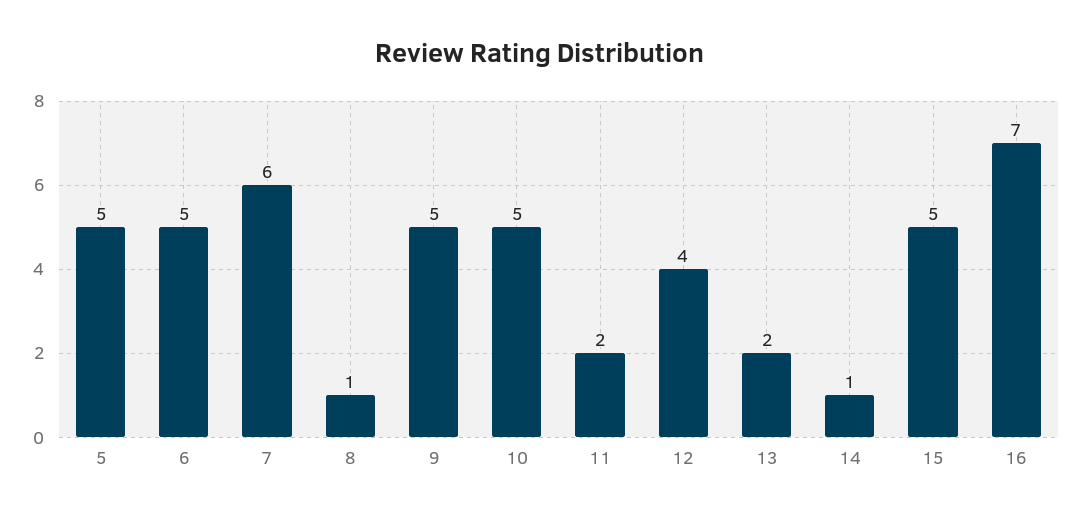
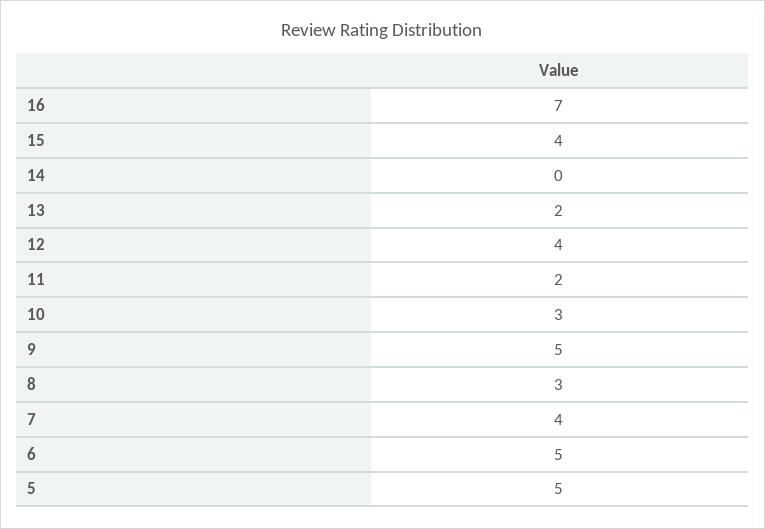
  {
    "5": 5,
    "6": 5,
-   "7": 6,
+   "7": 4,
-   "8": 1,
+   "8": 3,
    "9": 5,
-   "10": 5,
+   "10": 3,
    "11": 2,
    "12": 4,
    "13": 2,
-   "14": 1,
+   "14": 0,
-   "15": 5,
+   "15": 4,
    "16": 7
  }

